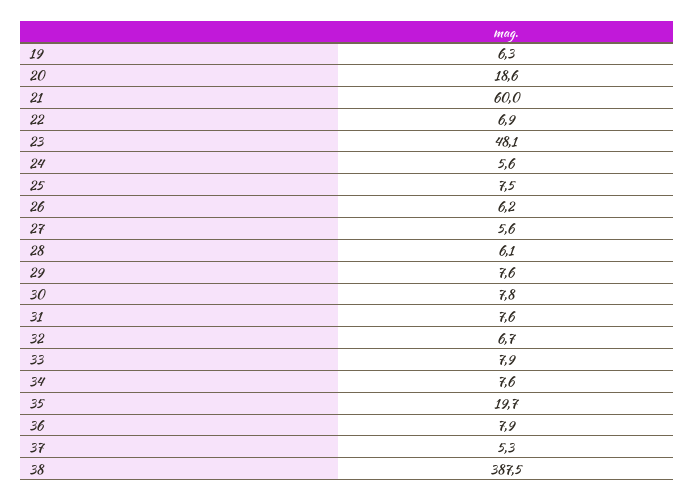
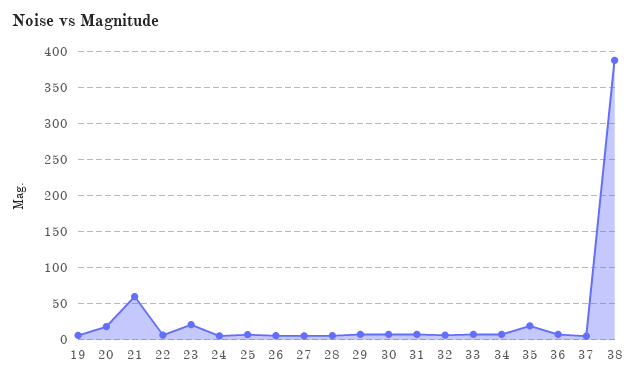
  {
    "19": 6.3,
    "20": 18.6,
    "21": 60,
    "22": 6.9,
-   "23": 48.1,
+   "23": 20,
    "24": 5.6,
    "25": 7.5,
    "26": 6.2,
    "27": 5.6,
    "28": 6.1,
    "29": 7.6,
    "30": 7.8,
    "31": 7.6,
    "32": 6.7,
    "33": 7.9,
    "34": 7.6,
    "35": 19.7,
    "36": 7.9,
    "37": 5.3,
    "38": 387.5
  }

